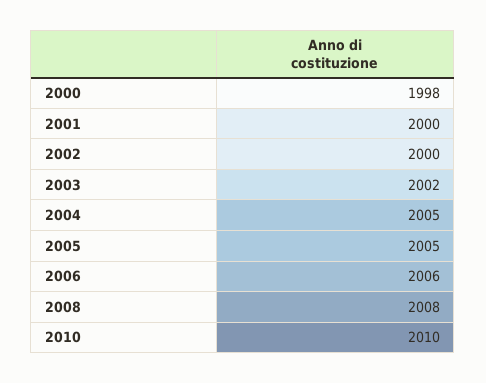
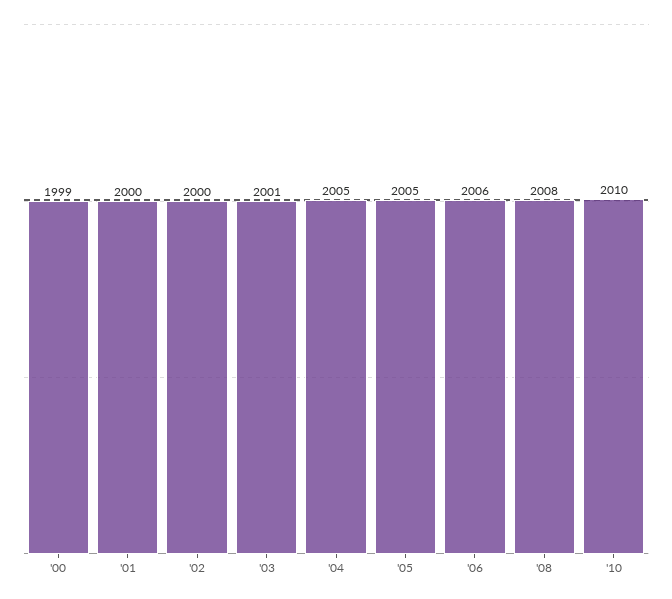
  {
-   "2000": 1998,
+   "2000": 1999,
    "2001": 2000,
    "2002": 2000,
-   "2003": 2002,
+   "2003": 2001,
    "2004": 2005,
    "2005": 2005,
    "2006": 2006,
    "2008": 2008,
    "2010": 2010
  }

